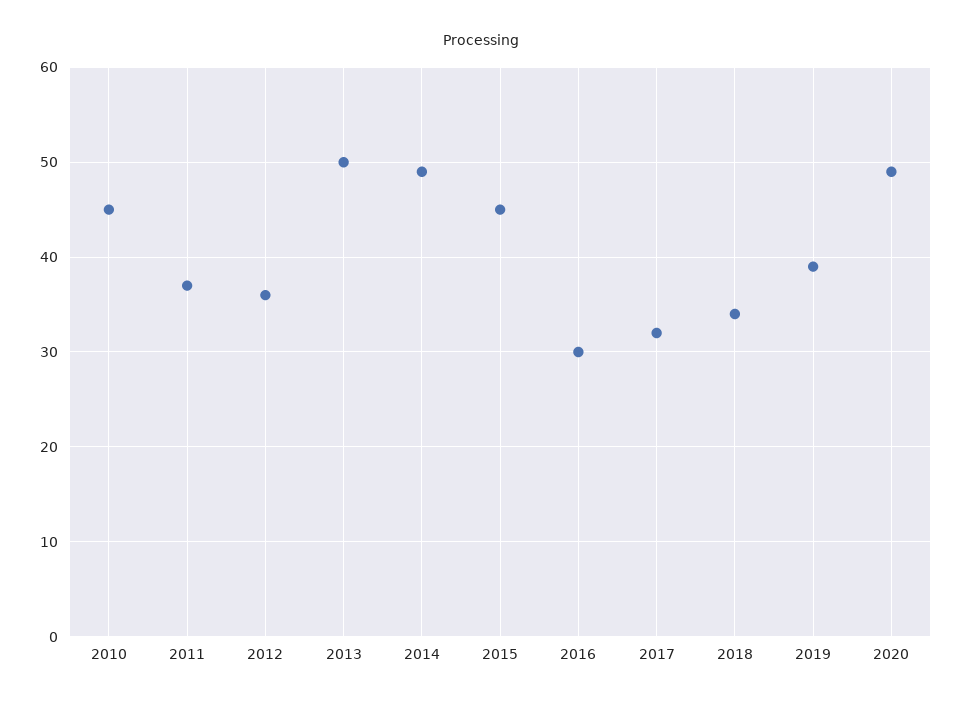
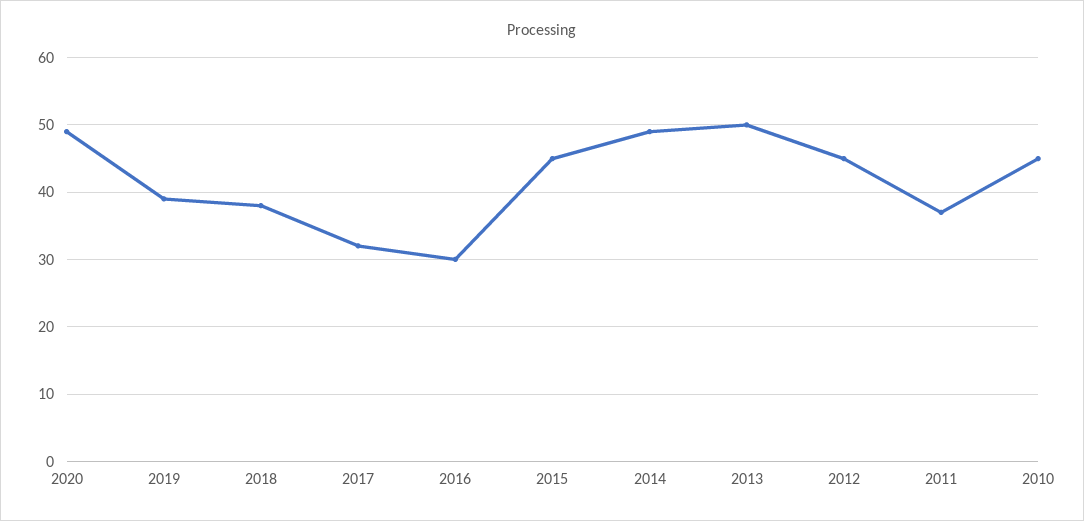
  {
    "2010": 45,
    "2011": 37,
-   "2012": 36,
+   "2012": 45,
    "2013": 50,
    "2014": 49,
    "2015": 45,
    "2016": 30,
    "2017": 32,
-   "2018": 34,
+   "2018": 38,
    "2019": 39,
    "2020": 49
  }

